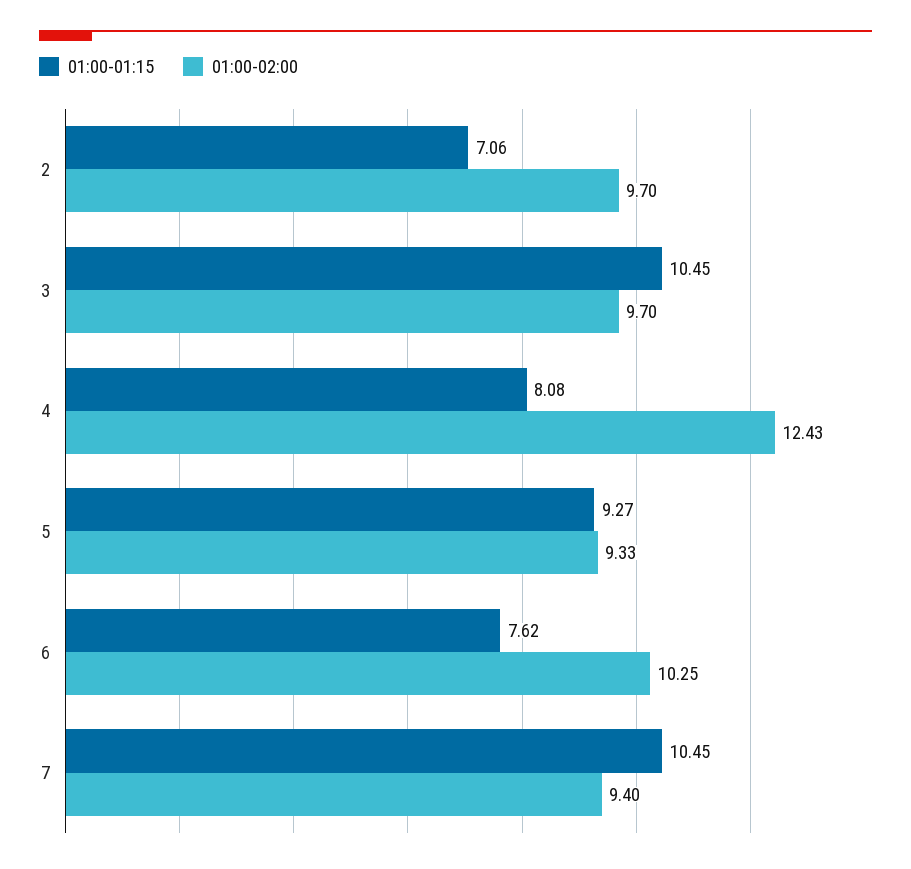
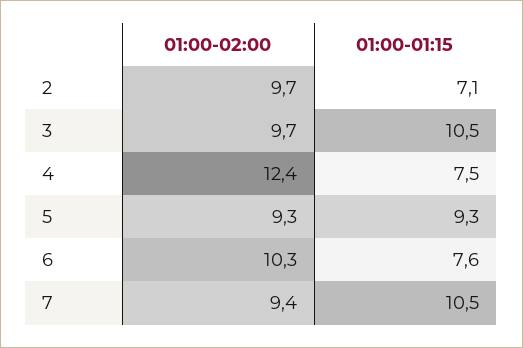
  {
    "01:00-01:15": {
      "2": 7.06,
      "3": 10.45,
-     "4": 8.08,
+     "4": 7.5,
      "5": 9.27,
      "6": 7.62,
      "7": 10.45
    },
    "01:00-02:00": {
      "2": 9.7,
      "3": 9.7,
      "4": 12.43,
      "5": 9.33,
      "6": 10.25,
      "7": 9.4
    }
  }

